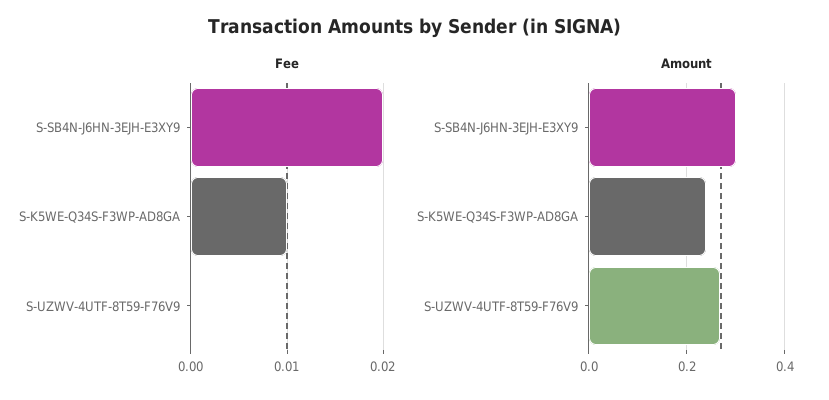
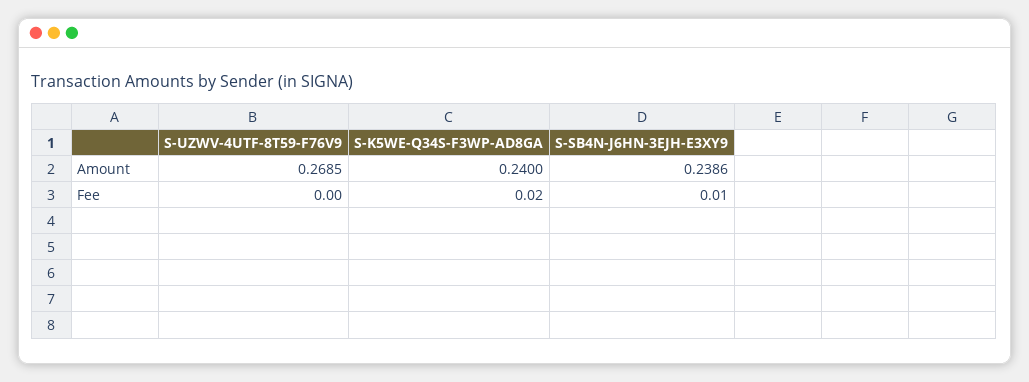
  {
    "Fee": {
-     "S-SB4N-J6HN-3EJH-E3XY9": 0.02,
+     "S-SB4N-J6HN-3EJH-E3XY9": 0.01,
-     "S-K5WE-Q34S-F3WP-AD8GA": 0.01,
+     "S-K5WE-Q34S-F3WP-AD8GA": 0.02,
      "S-UZWV-4UTF-8T59-F76V9": 0
    },
    "Amount": {
-     "S-SB4N-J6HN-3EJH-E3XY9": 0.3,
+     "S-SB4N-J6HN-3EJH-E3XY9": 0.2386,
      "S-K5WE-Q34S-F3WP-AD8GA": 0.24,
      "S-UZWV-4UTF-8T59-F76V9": 0.2685
    }
  }

